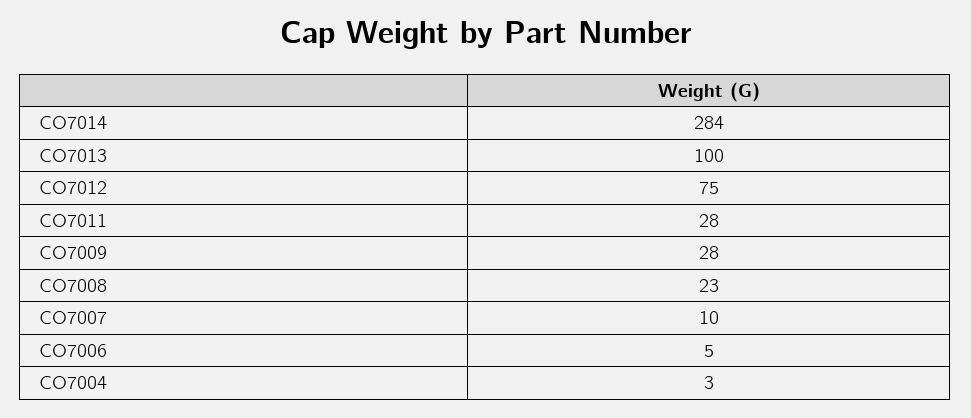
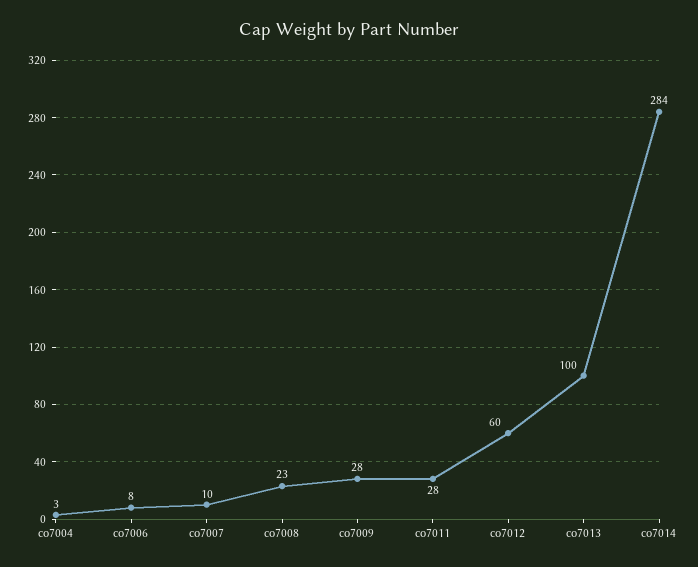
  {
    "CO7014": 284,
    "CO7013": 100,
-   "CO7012": 75,
+   "CO7012": 60,
    "CO7011": 28,
    "CO7009": 28,
    "CO7008": 23,
    "CO7007": 10,
-   "CO7006": 5,
+   "CO7006": 8,
    "CO7004": 3
  }

